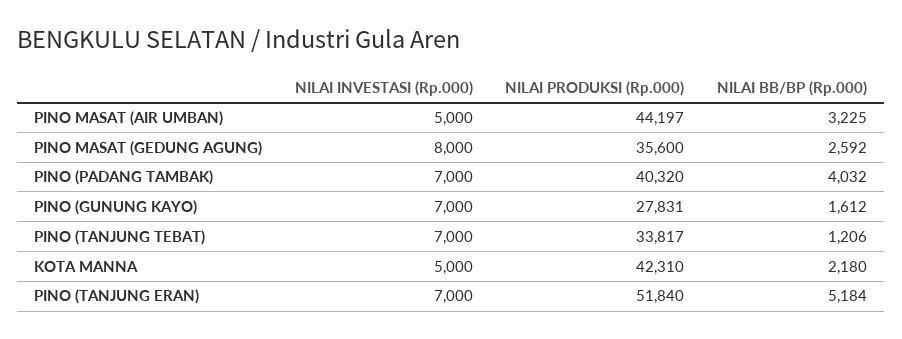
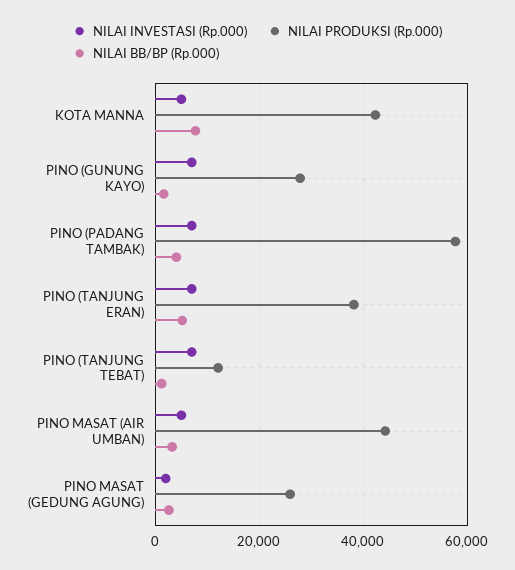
  {
    "NILAI INVESTASI (Rp.000)": {
      "PINO MASAT (AIR UMBAN)": 5000,
-     "PINO MASAT (GEDUNG AGUNG)": 8000,
+     "PINO MASAT (GEDUNG AGUNG)": 2000,
      "PINO (PADANG TAMBAK)": 7000,
      "PINO (GUNUNG KAYO)": 7000,
      "PINO (TANJUNG TEBAT)": 7000,
      "KOTA MANNA": 5000,
      "PINO (TANJUNG ERAN)": 7000
    },
    "NILAI PRODUKSI (Rp.000)": {
      "PINO MASAT (AIR UMBAN)": 44197,
-     "PINO MASAT (GEDUNG AGUNG)": 35600,
+     "PINO MASAT (GEDUNG AGUNG)": 26000,
-     "PINO (PADANG TAMBAK)": 40320,
+     "PINO (PADANG TAMBAK)": 58000,
      "PINO (GUNUNG KAYO)": 27831,
-     "PINO (TANJUNG TEBAT)": 33817,
+     "PINO (TANJUNG TEBAT)": 12000,
      "KOTA MANNA": 42310,
-     "PINO (TANJUNG ERAN)": 51840
+     "PINO (TANJUNG ERAN)": 38000
    },
    "NILAI BB/BP (Rp.000)": {
      "PINO MASAT (AIR UMBAN)": 3225,
      "PINO MASAT (GEDUNG AGUNG)": 2592,
      "PINO (PADANG TAMBAK)": 4032,
      "PINO (GUNUNG KAYO)": 1612,
      "PINO (TANJUNG TEBAT)": 1206,
-     "KOTA MANNA": 2180,
+     "KOTA MANNA": 8000,
      "PINO (TANJUNG ERAN)": 5184
    }
  }

